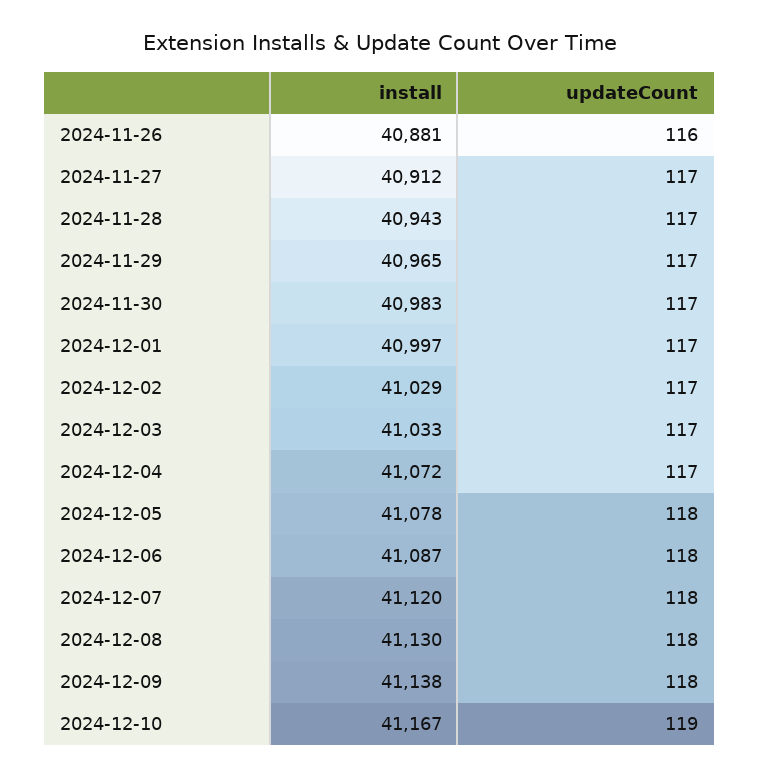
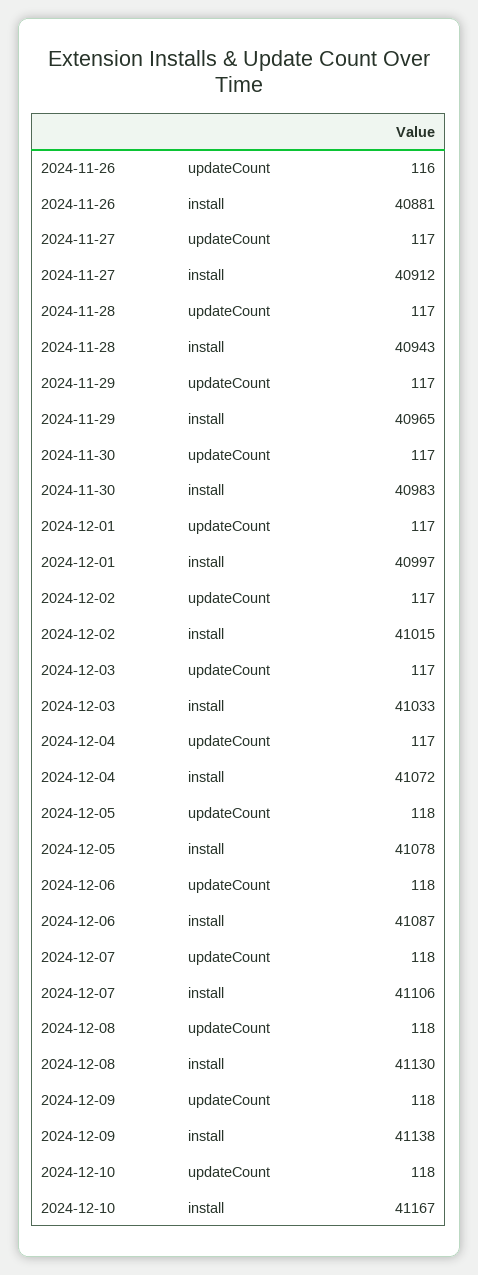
  {
    "install": {
      "2024-11-26": 40881,
      "2024-11-27": 40912,
      "2024-11-28": 40943,
      "2024-11-29": 40965,
      "2024-11-30": 40983,
      "2024-12-01": 40997,
-     "2024-12-02": 41029,
+     "2024-12-02": 41015,
      "2024-12-03": 41033,
      "2024-12-04": 41072,
      "2024-12-05": 41078,
      "2024-12-06": 41087,
-     "2024-12-07": 41120,
+     "2024-12-07": 41106,
      "2024-12-08": 41130,
      "2024-12-09": 41138,
      "2024-12-10": 41167
    },
    "updateCount": {
      "2024-11-26": 116,
      "2024-11-27": 117,
      "2024-11-28": 117,
      "2024-11-29": 117,
      "2024-11-30": 117,
      "2024-12-01": 117,
      "2024-12-02": 117,
      "2024-12-03": 117,
      "2024-12-04": 117,
      "2024-12-05": 118,
      "2024-12-06": 118,
      "2024-12-07": 118,
      "2024-12-08": 118,
      "2024-12-09": 118,
-     "2024-12-10": 119
+     "2024-12-10": 118
    }
  }

